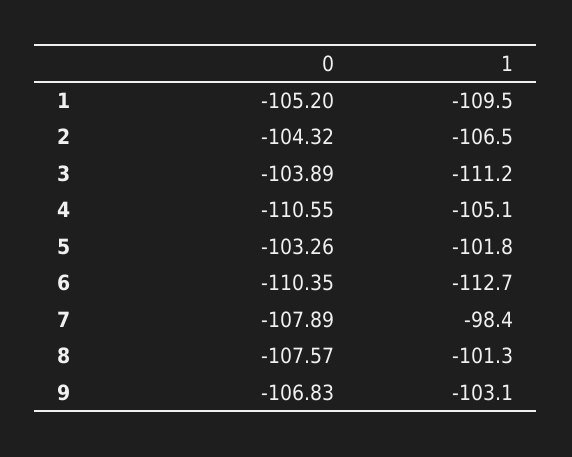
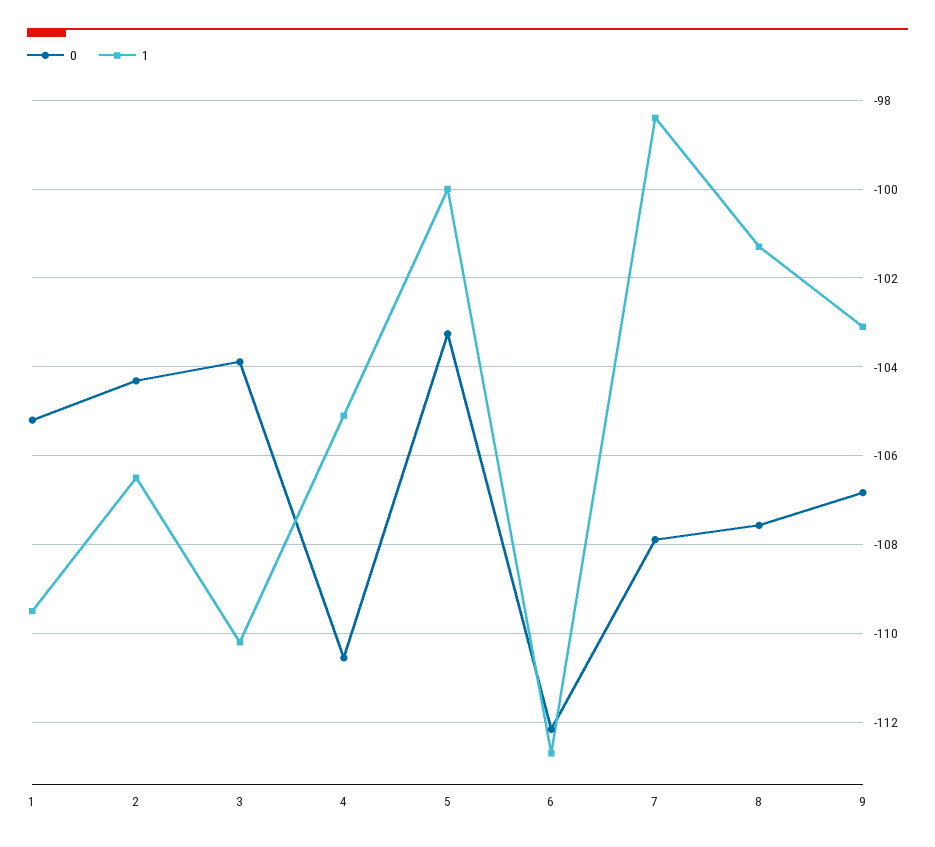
  {
    "0": {
      "1": -105.2,
      "2": -104.32,
      "3": -103.89,
      "4": -110.55,
      "5": -103.26,
-     "6": -110.35,
+     "6": -112.2,
      "7": -107.89,
      "8": -107.57,
      "9": -106.83
    },
    "1": {
      "1": -109.5,
      "2": -106.5,
-     "3": -111.2,
+     "3": -110.2,
      "4": -105.1,
-     "5": -101.8,
+     "5": -100,
      "6": -112.7,
      "7": -98.4,
      "8": -101.3,
      "9": -103.1
    }
  }

